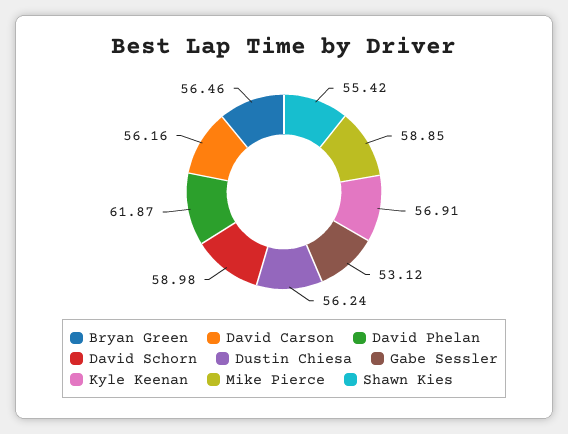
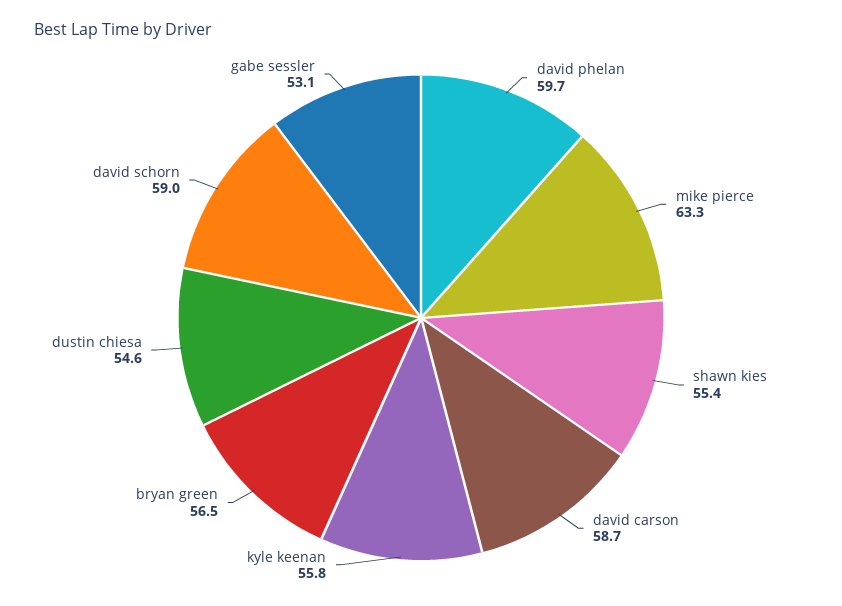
  {
    "Bryan Green": 56.46,
-   "David Carson": 56.16,
+   "David Carson": 58.7,
-   "David Phelan": 61.87,
+   "David Phelan": 59.7,
    "David Schorn": 58.98,
-   "Dustin Chiesa": 56.24,
+   "Dustin Chiesa": 54.6,
    "Gabe Sessler": 53.12,
-   "Kyle Keenan": 56.91,
+   "Kyle Keenan": 55.8,
-   "Mike Pierce": 58.85,
+   "Mike Pierce": 63.3,
    "Shawn Kies": 55.42
  }

